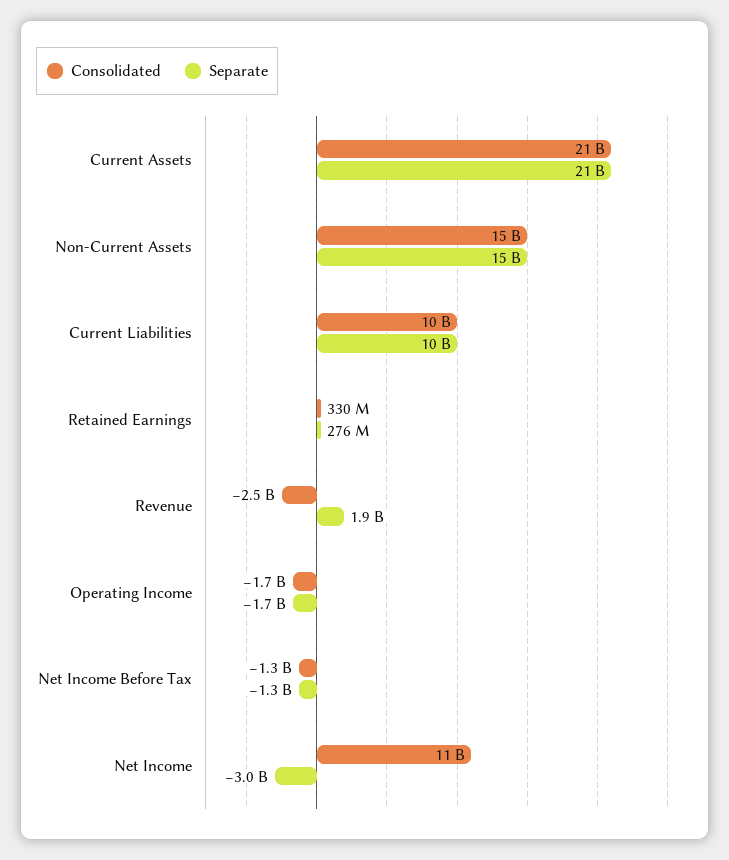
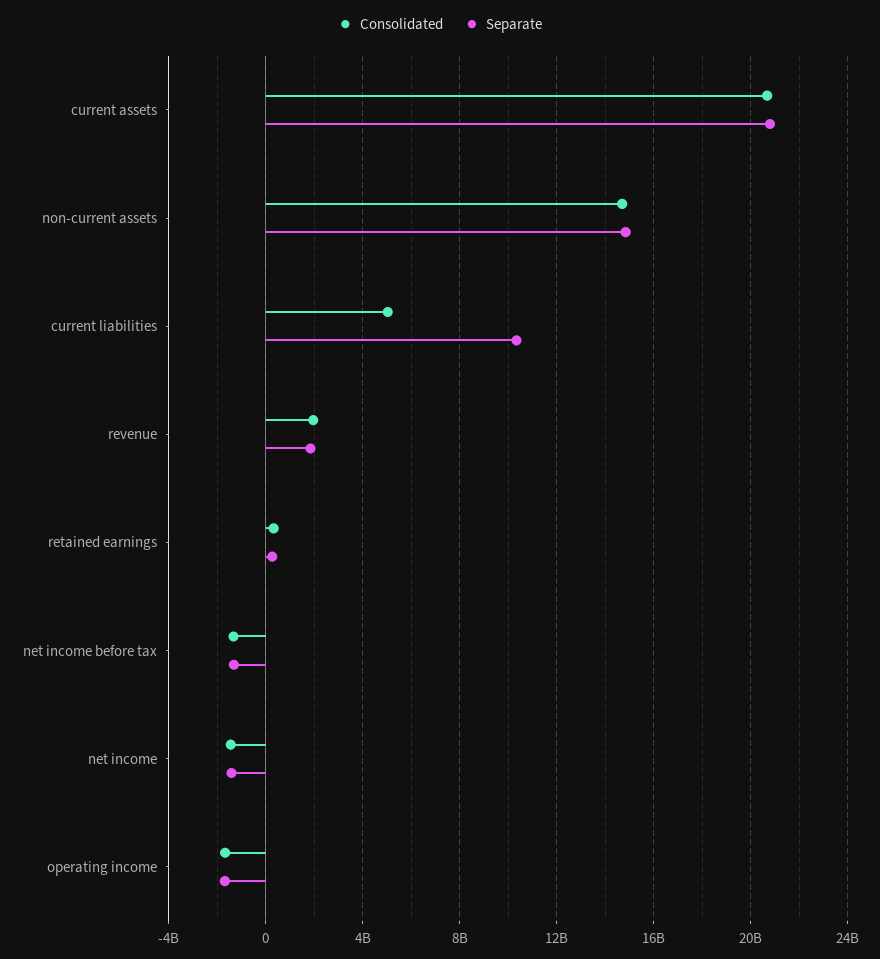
  {
    "Consolidated": {
      "Current Assets": 21000000000,
      "Non-Current Assets": 15000000000,
-     "Current Liabilities": 10000000000,
+     "Current Liabilities": 5000000000,
      "Retained Earnings": 330000000,
-     "Revenue": -2500000000,
+     "Revenue": 2000000000,
      "Operating Income": -1700000000,
      "Net Income Before Tax": -1300000000,
-     "Net Income": 11000000000
+     "Net Income": -1500000000
    },
    "Separate": {
      "Current Assets": 21000000000,
      "Non-Current Assets": 15000000000,
      "Current Liabilities": 10000000000,
      "Retained Earnings": 276000000,
      "Revenue": 1900000000,
      "Operating Income": -1700000000,
      "Net Income Before Tax": -1300000000,
-     "Net Income": -3000000000
+     "Net Income": -1500000000
    }
  }

